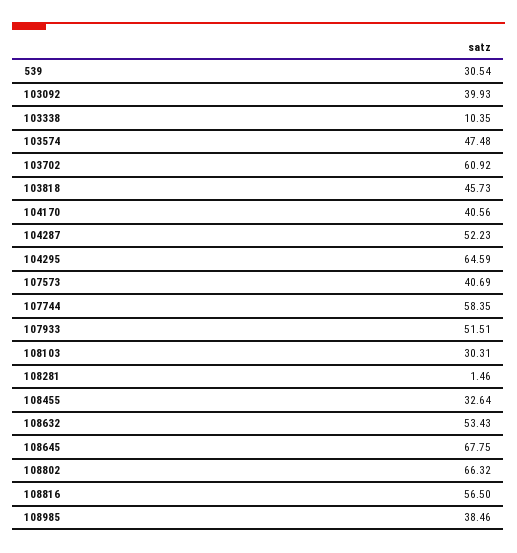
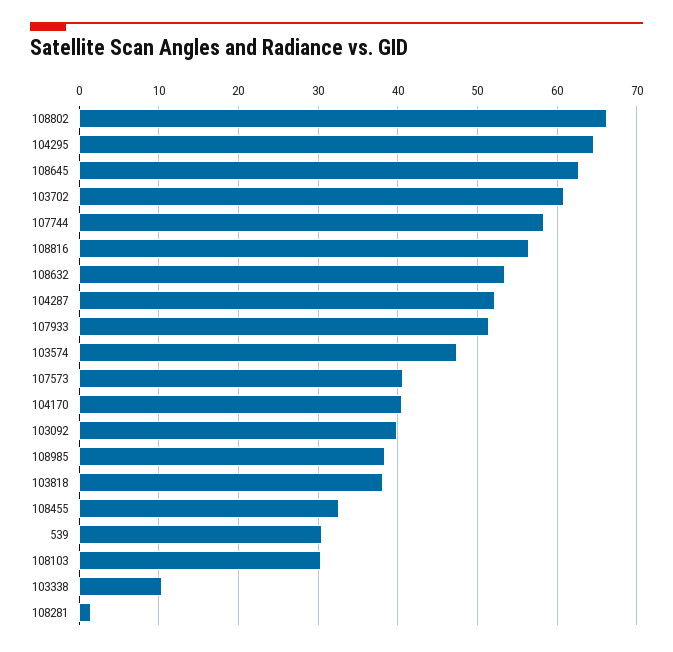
  {
    "539": 30.54,
    "103092": 39.93,
    "103338": 10.35,
    "103574": 47.48,
    "103702": 60.92,
-   "103818": 45.73,
+   "103818": 38,
    "104170": 40.56,
    "104287": 52.23,
    "104295": 64.59,
    "107573": 40.69,
    "107744": 58.35,
    "107933": 51.51,
    "108103": 30.31,
    "108281": 1.46,
    "108455": 32.64,
    "108632": 53.43,
-   "108645": 67.75,
+   "108645": 63,
    "108802": 66.32,
    "108816": 56.5,
    "108985": 38.46
  }

